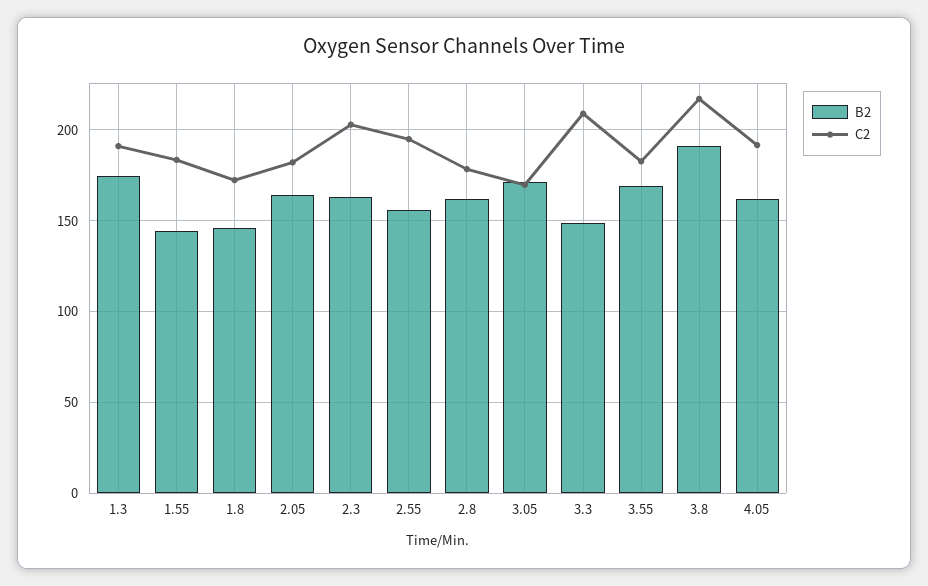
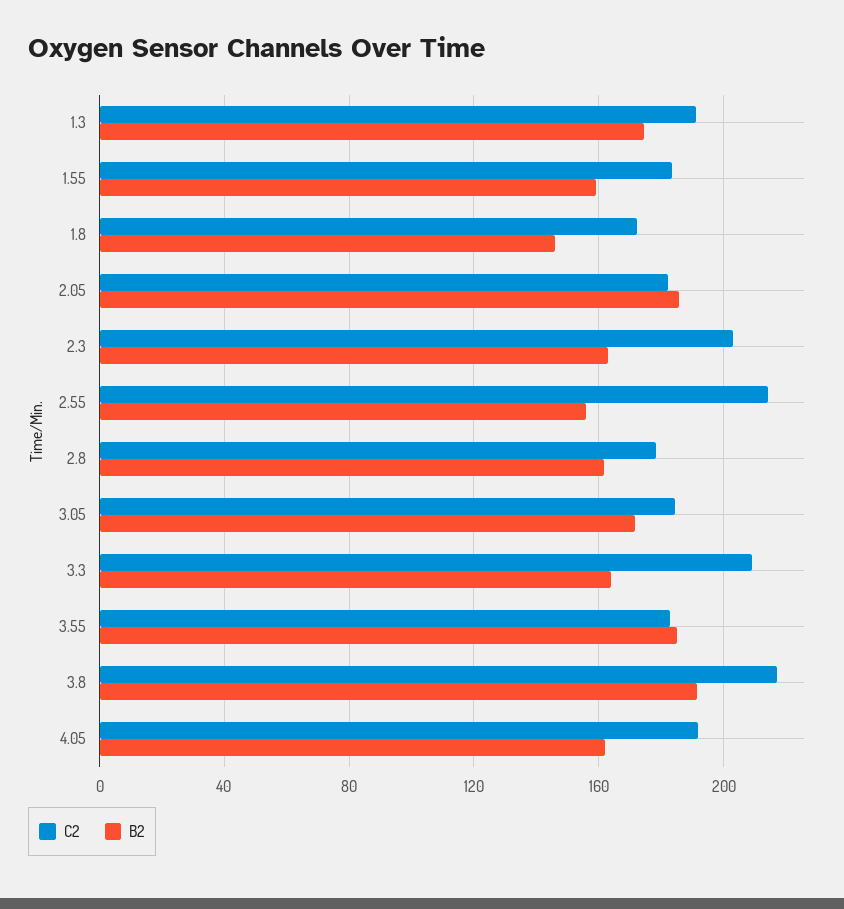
  {
    "B2": {
      "1.3": 175,
-     "1.55": 145,
+     "1.55": 160,
      "1.8": 145,
-     "2.05": 165,
+     "2.05": 185,
      "2.3": 165,
      "2.55": 155,
      "2.8": 160,
      "3.05": 170,
-     "3.3": 150,
+     "3.3": 165,
-     "3.55": 170,
+     "3.55": 185,
      "3.8": 190,
      "4.05": 160
    },
    "C2": {
      "1.3": 190,
      "1.55": 185,
      "1.8": 170,
      "2.05": 180,
      "2.3": 205,
-     "2.55": 195,
+     "2.55": 215,
      "2.8": 180,
-     "3.05": 170,
+     "3.05": 185,
      "3.3": 210,
      "3.55": 185,
      "3.8": 215,
      "4.05": 190
    }
  }

